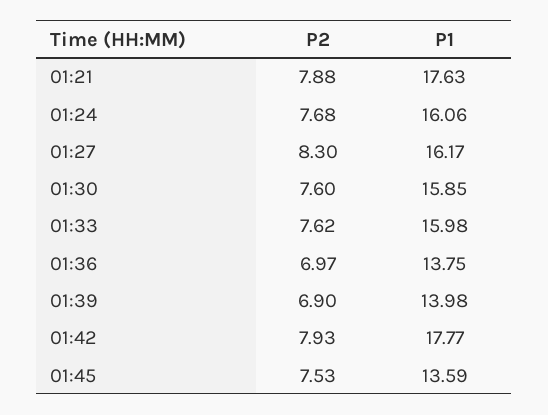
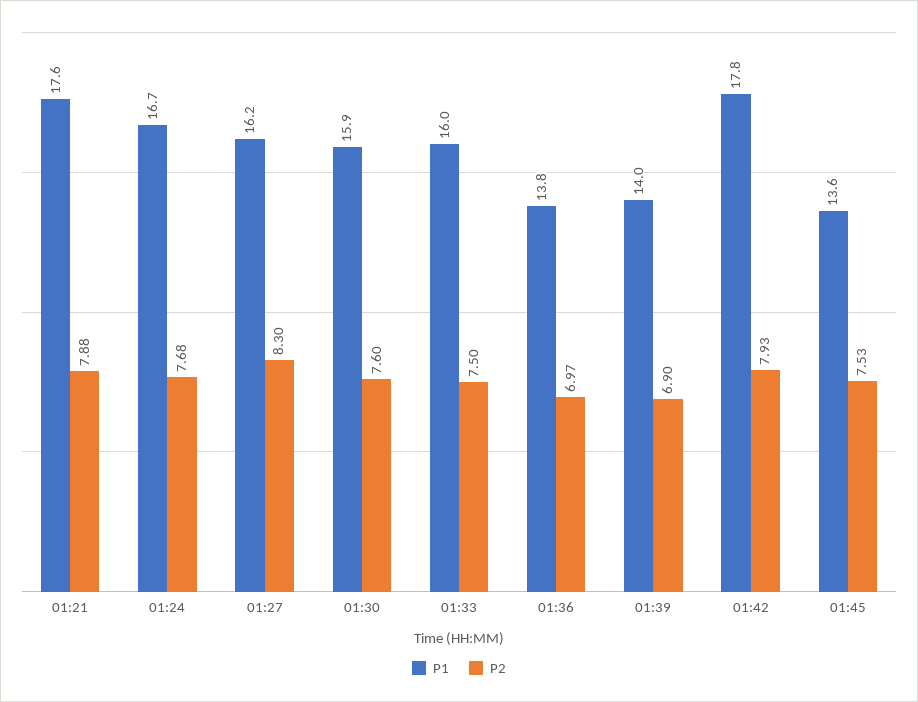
  {
    "P2": {
      "01:21": 7.88,
      "01:24": 7.68,
      "01:27": 8.3,
      "01:30": 7.6,
-     "01:33": 7.62,
+     "01:33": 7.5,
      "01:36": 6.97,
      "01:39": 6.9,
      "01:42": 7.93,
      "01:45": 7.53
    },
    "P1": {
      "01:21": 17.63,
-     "01:24": 16.06,
+     "01:24": 16.7,
      "01:27": 16.17,
      "01:30": 15.85,
      "01:33": 15.98,
      "01:36": 13.75,
      "01:39": 13.98,
      "01:42": 17.77,
      "01:45": 13.59
    }
  }

